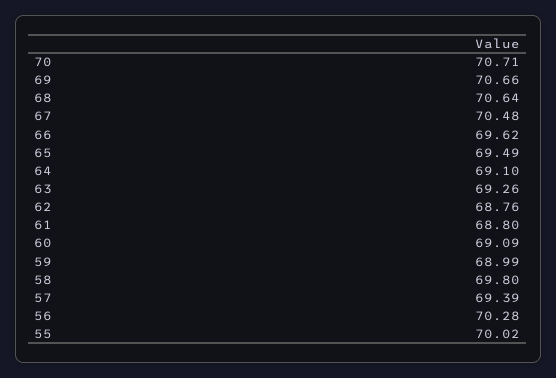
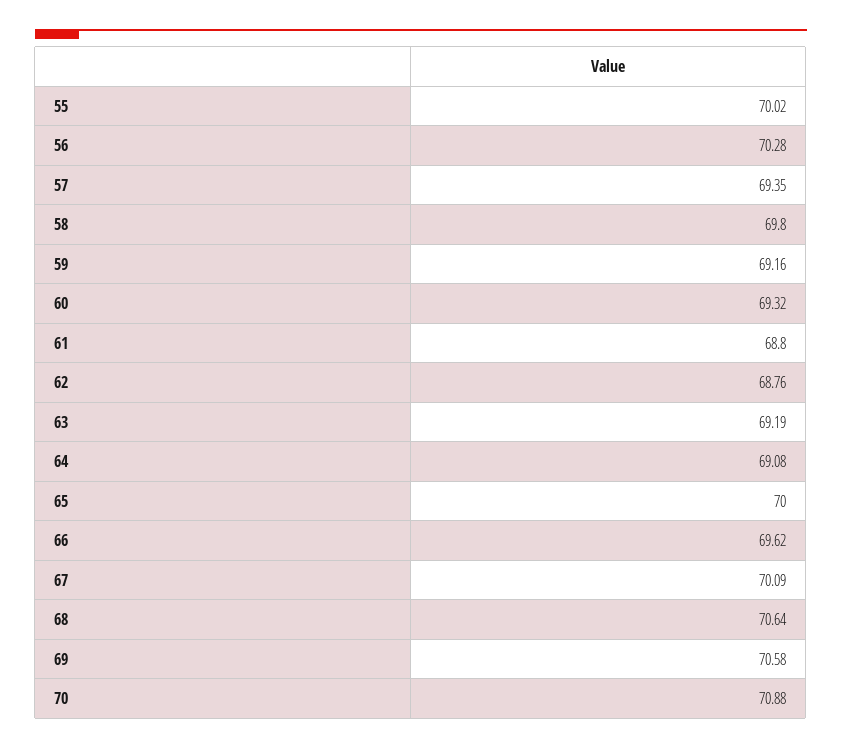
  {
-   "70": 70.71,
+   "70": 70.88,
-   "69": 70.66,
+   "69": 70.58,
    "68": 70.64,
-   "67": 70.48,
+   "67": 70.09,
    "66": 69.62,
-   "65": 69.49,
+   "65": 70,
-   "64": 69.1,
+   "64": 69.08,
-   "63": 69.26,
+   "63": 69.19,
    "62": 68.76,
    "61": 68.8,
-   "60": 69.09,
+   "60": 69.32,
-   "59": 68.99,
+   "59": 69.16,
    "58": 69.8,
-   "57": 69.39,
+   "57": 69.35,
    "56": 70.28,
    "55": 70.02
  }

